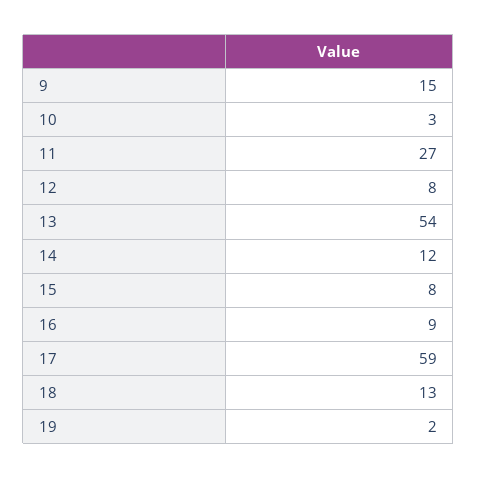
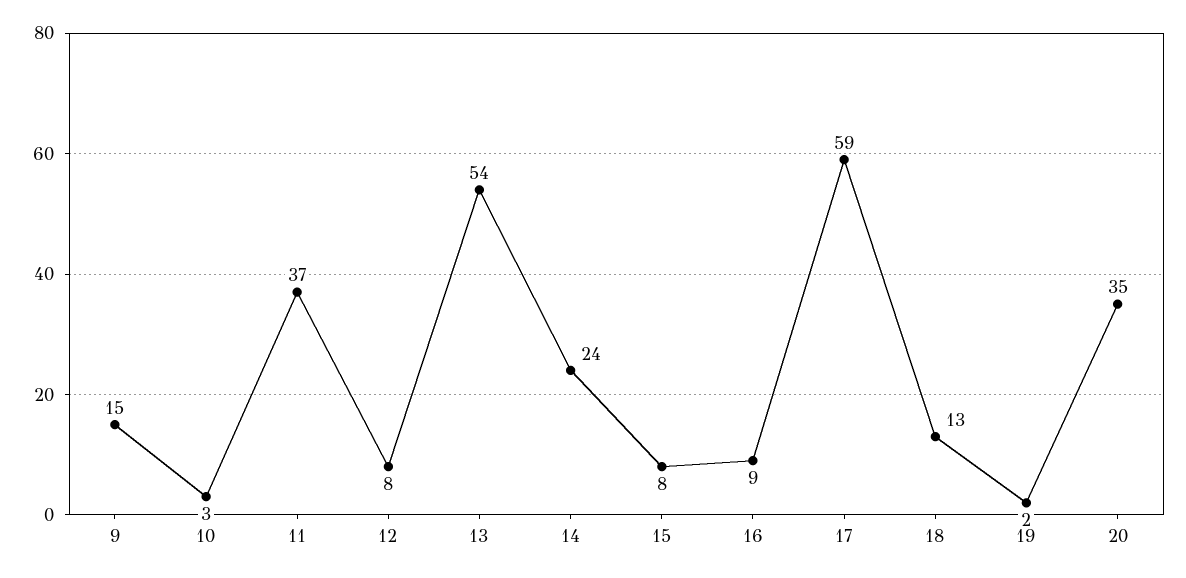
  {
    "9": 15,
    "10": 3,
-   "11": 27,
+   "11": 37,
    "12": 8,
    "13": 54,
-   "14": 12,
+   "14": 24,
    "15": 8,
    "16": 9,
    "17": 59,
    "18": 13,
-   "19": 2
+   "19": 2,
+   "20": 35
  }

